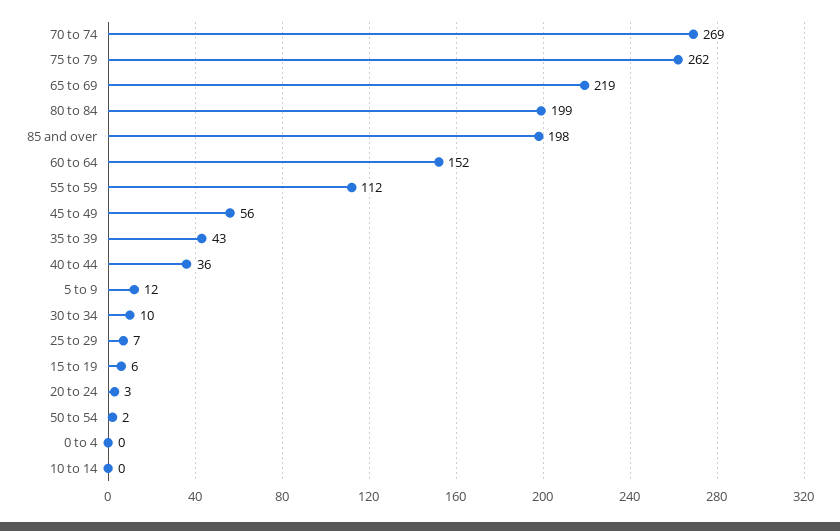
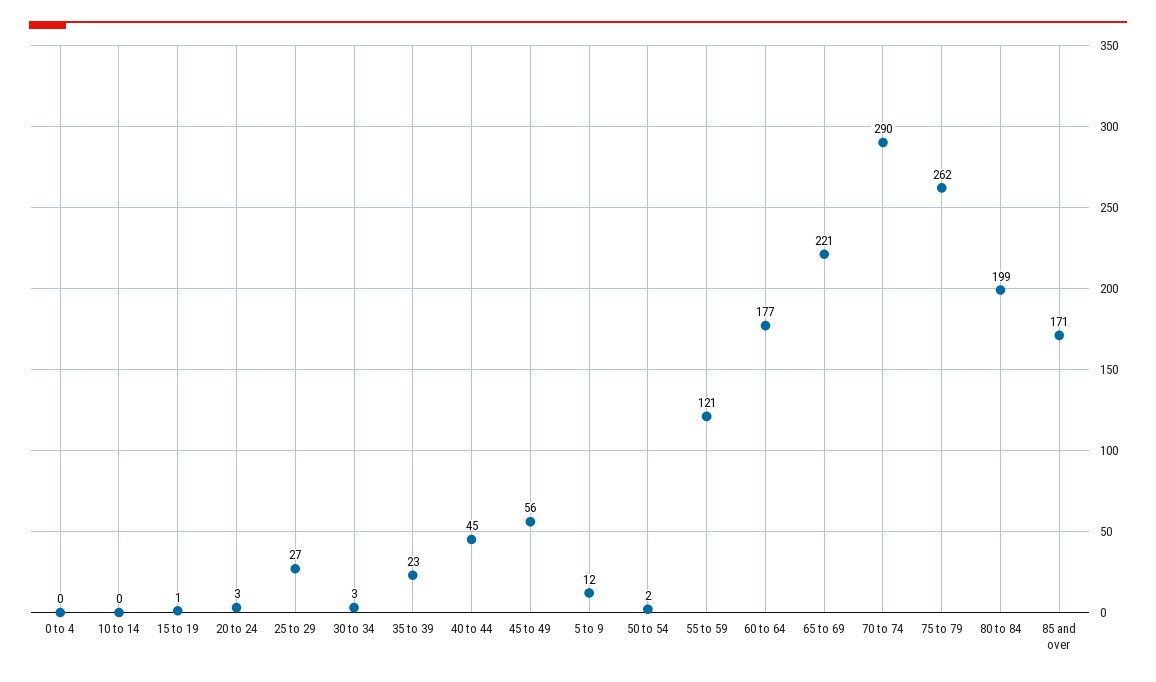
  {
-   "70 to 74": 269,
+   "70 to 74": 290,
    "75 to 79": 262,
-   "65 to 69": 219,
+   "65 to 69": 221,
    "80 to 84": 199,
-   "85 and over": 198,
+   "85 and over": 171,
-   "60 to 64": 152,
+   "60 to 64": 177,
-   "55 to 59": 112,
+   "55 to 59": 121,
    "45 to 49": 56,
-   "35 to 39": 43,
+   "35 to 39": 23,
-   "40 to 44": 36,
+   "40 to 44": 45,
    "5 to 9": 12,
-   "30 to 34": 10,
+   "30 to 34": 3,
-   "25 to 29": 7,
+   "25 to 29": 27,
-   "15 to 19": 6,
+   "15 to 19": 1,
    "20 to 24": 3,
    "50 to 54": 2,
    "0 to 4": 0,
    "10 to 14": 0
  }

